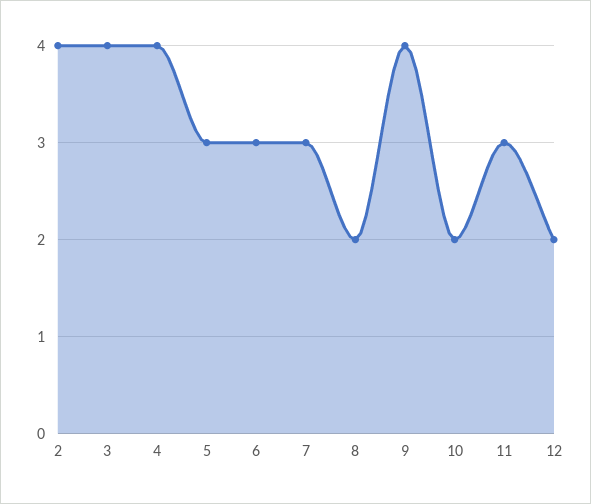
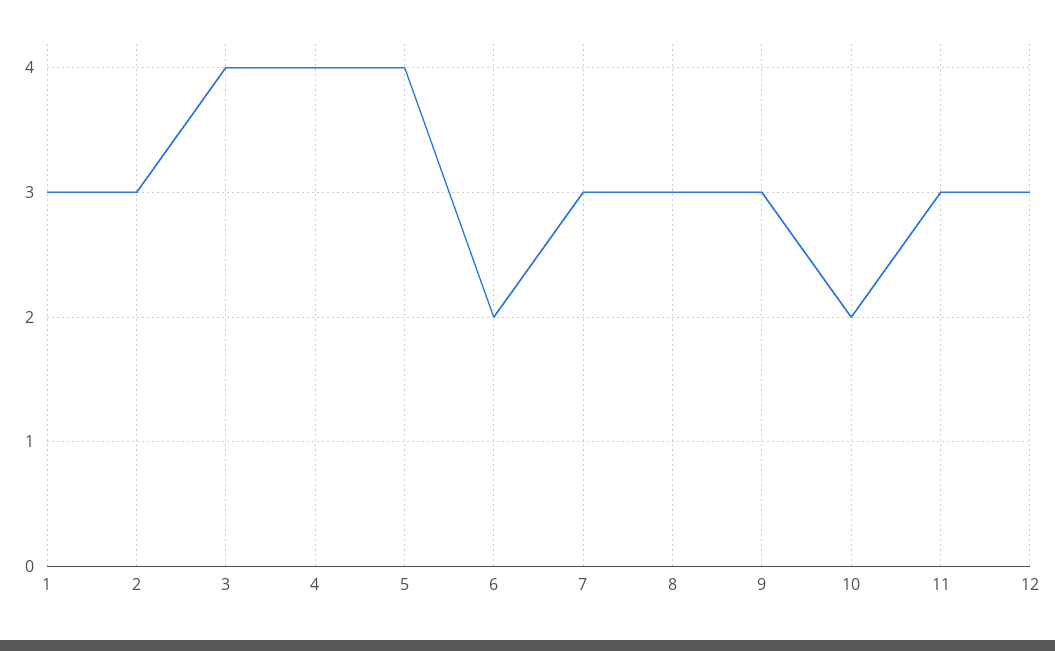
  {
-   "2": 4,
+   "2": 3,
    "3": 4,
    "4": 4,
-   "5": 3,
+   "5": 4,
-   "6": 3,
+   "6": 2,
    "7": 3,
-   "8": 2,
+   "8": 3,
-   "9": 4,
+   "9": 3,
    "10": 2,
    "11": 3,
-   "12": 2
+   "12": 3,
+   "1": 3
  }

